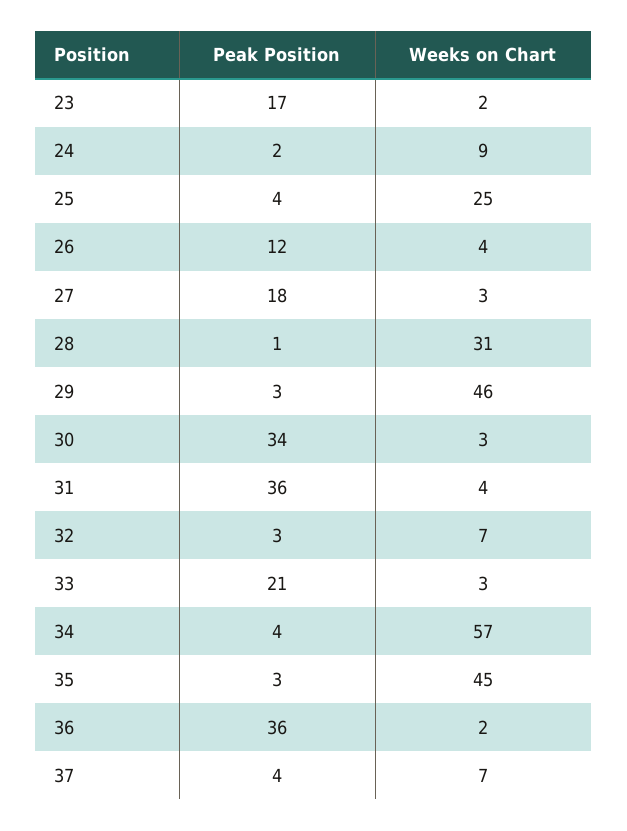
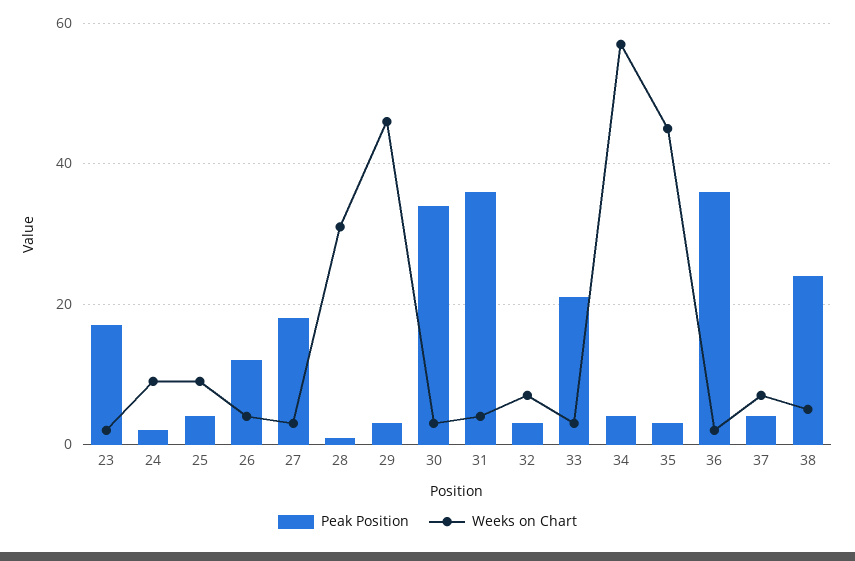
  {
    "Peak Position": {
      "23": 17,
      "24": 2,
      "25": 4,
      "26": 12,
      "27": 18,
      "28": 1,
      "29": 3,
      "30": 34,
      "31": 36,
      "32": 3,
      "33": 21,
      "34": 4,
      "35": 3,
      "36": 36,
-     "37": 4
+     "37": 4,
+     "38": 25
    },
    "Weeks on Chart": {
      "23": 2,
      "24": 9,
-     "25": 25,
+     "25": 10,
      "26": 4,
      "27": 3,
      "28": 31,
      "29": 46,
      "30": 3,
      "31": 4,
      "32": 7,
      "33": 3,
      "34": 57,
      "35": 45,
      "36": 2,
-     "37": 7
+     "37": 7,
+     "38": 5
    }
  }

